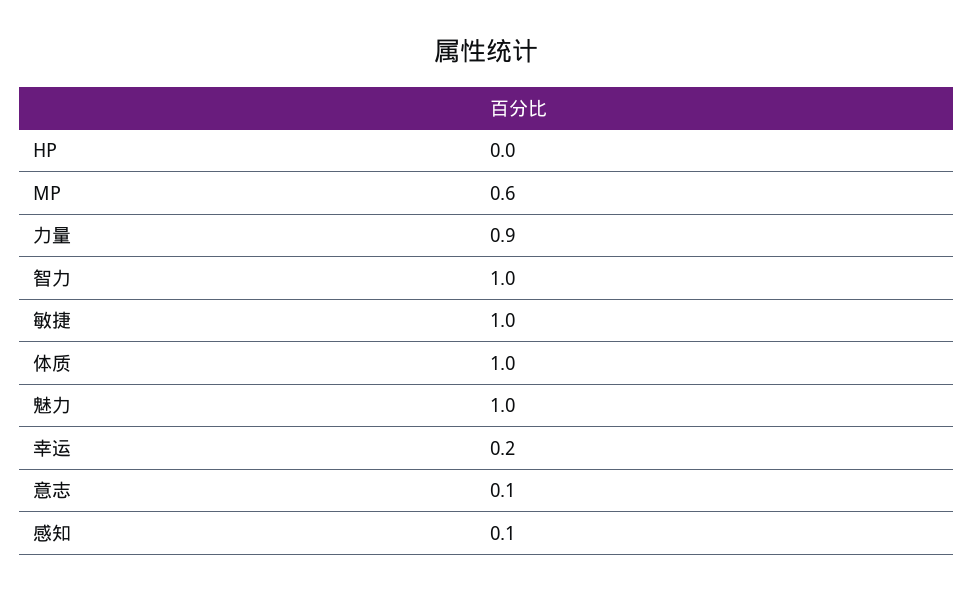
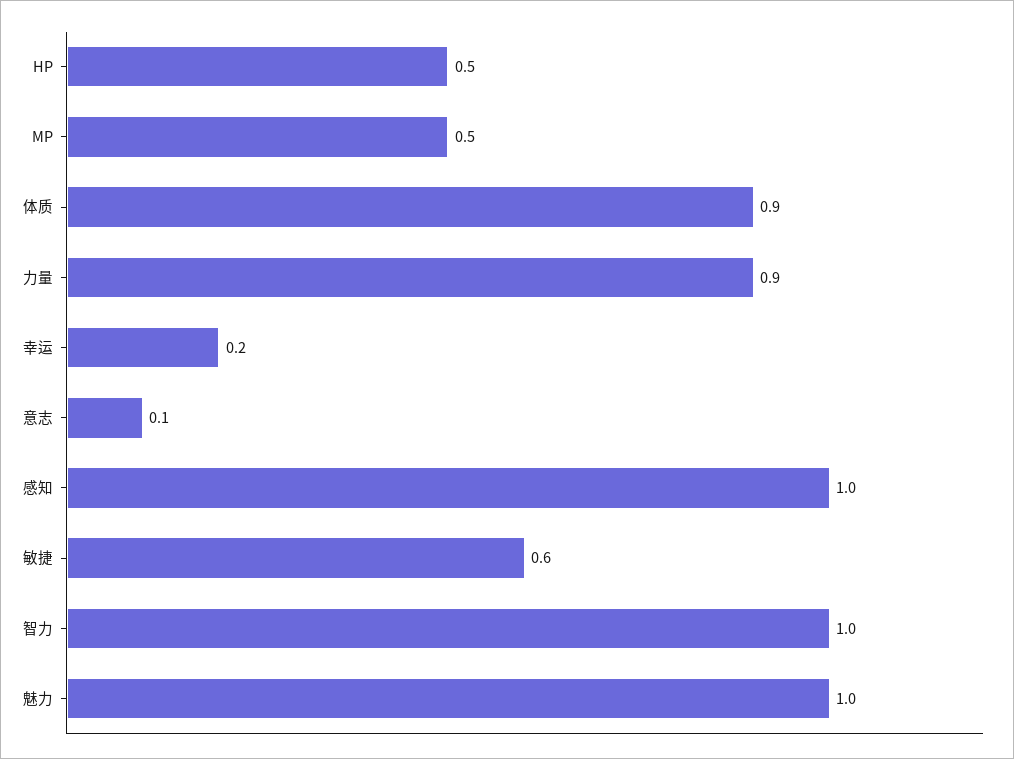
  {
-   "HP": 0,
+   "HP": 0.5,
-   "MP": 0.6,
+   "MP": 0.5,
    "力量": 0.9,
    "智力": 1,
-   "敏捷": 1,
+   "敏捷": 0.6,
-   "体质": 1,
+   "体质": 0.9,
    "魅力": 1,
    "幸运": 0.2,
    "意志": 0.1,
-   "感知": 0.1
+   "感知": 1
  }

